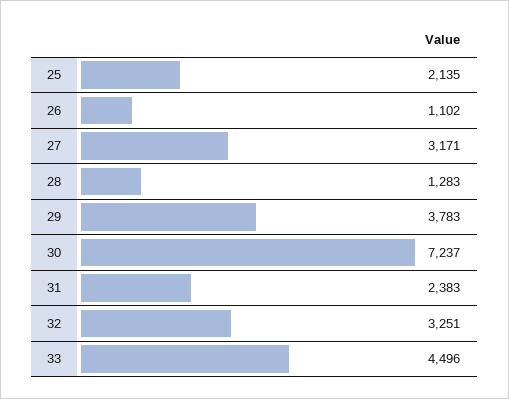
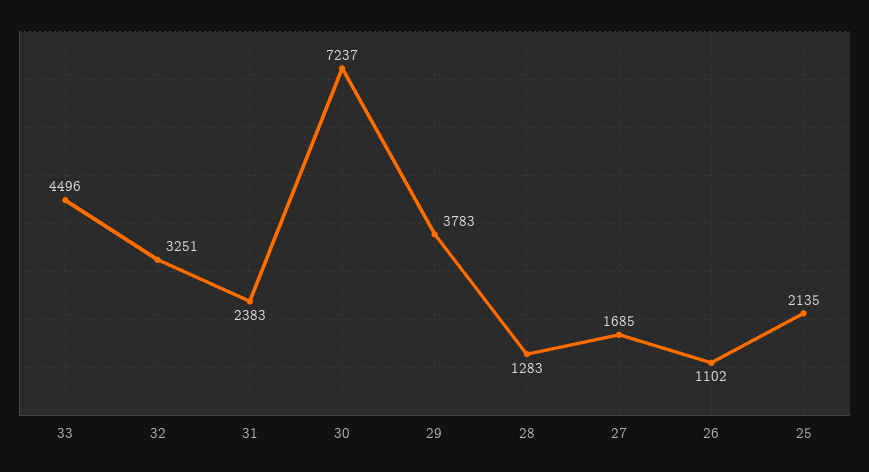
  {
    "25": 2135,
    "26": 1102,
-   "27": 3171,
+   "27": 1685,
    "28": 1283,
    "29": 3783,
    "30": 7237,
    "31": 2383,
    "32": 3251,
    "33": 4496
  }

